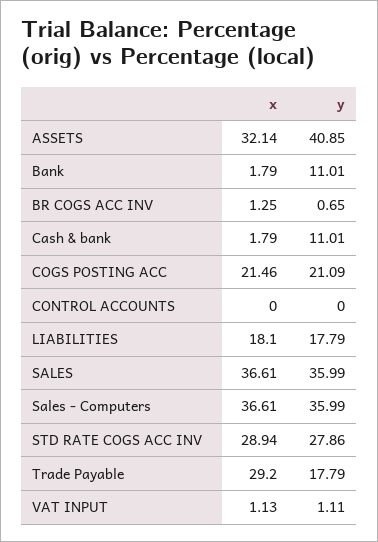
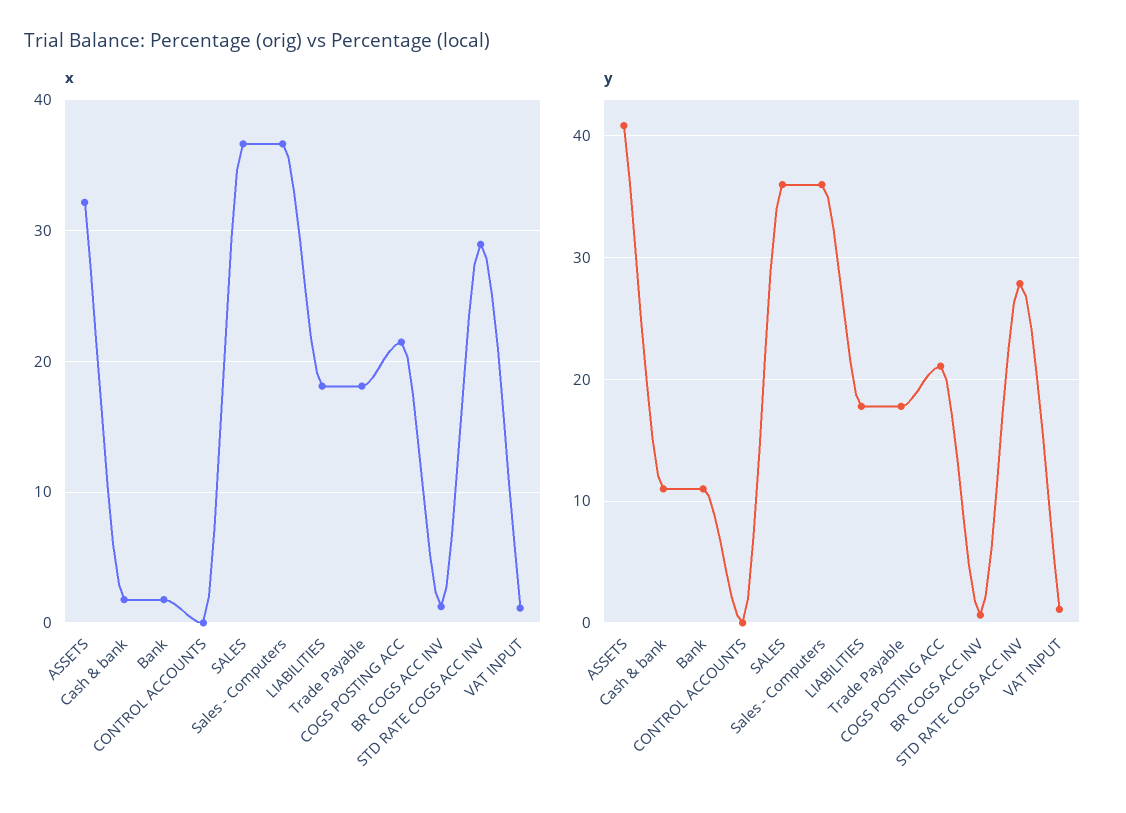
  {
    "x": {
      "ASSETS": 32.14,
      "Bank": 1.79,
      "BR COGS ACC INV": 1.25,
      "Cash & bank": 1.79,
      "COGS POSTING ACC": 21.46,
      "CONTROL ACCOUNTS": 0,
      "LIABILITIES": 18.1,
      "SALES": 36.61,
      "Sales - Computers": 36.61,
      "STD RATE COGS ACC INV": 28.94,
-     "Trade Payable": 29.2,
+     "Trade Payable": 18,
      "VAT INPUT": 1.13
    },
    "y": {
      "ASSETS": 40.85,
      "Bank": 11.01,
      "BR COGS ACC INV": 0.65,
      "Cash & bank": 11.01,
      "COGS POSTING ACC": 21.09,
      "CONTROL ACCOUNTS": 0,
      "LIABILITIES": 17.79,
      "SALES": 35.99,
      "Sales - Computers": 35.99,
      "STD RATE COGS ACC INV": 27.86,
      "Trade Payable": 17.79,
      "VAT INPUT": 1.11
    }
  }

